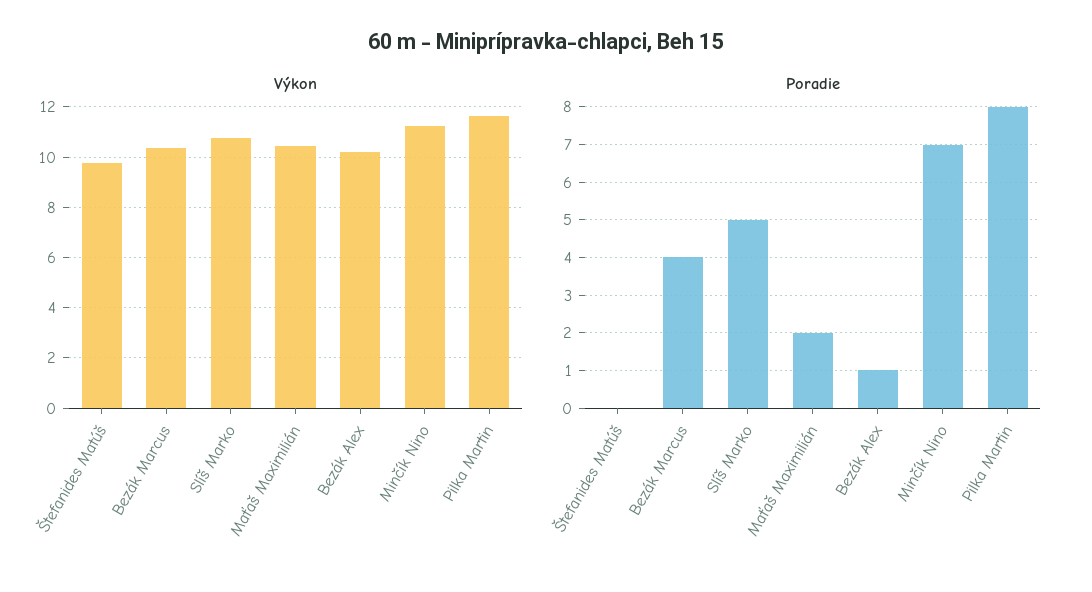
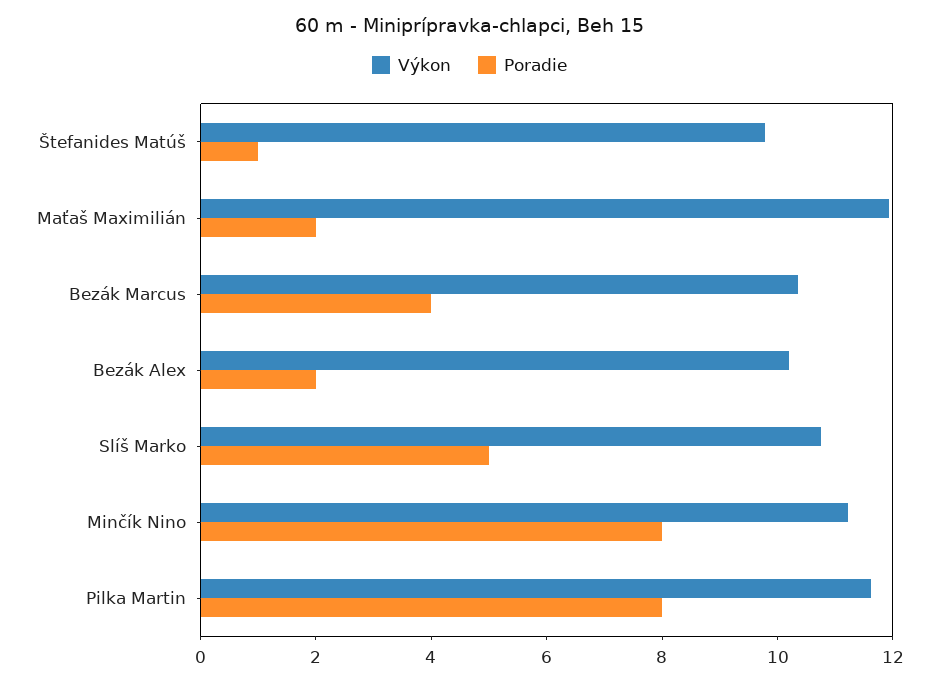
  {
    "Výkon": {
      "Štefanides Matúš": 9.75,
      "Bezák Marcus": 10.25,
      "Slíš Marko": 10.75,
-     "Maťaš Maximilián": 10.5,
+     "Maťaš Maximilián": 12,
      "Bezák Alex": 10.25,
      "Minčík Nino": 11.25,
      "Pilka Martin": 11.5
    },
    "Poradie": {
-     "Štefanides Matúš": 0,
+     "Štefanides Matúš": 1,
      "Bezák Marcus": 4,
      "Slíš Marko": 5,
      "Maťaš Maximilián": 2,
-     "Bezák Alex": 1,
+     "Bezák Alex": 2,
-     "Minčík Nino": 7,
+     "Minčík Nino": 8,
      "Pilka Martin": 8
    }
  }

